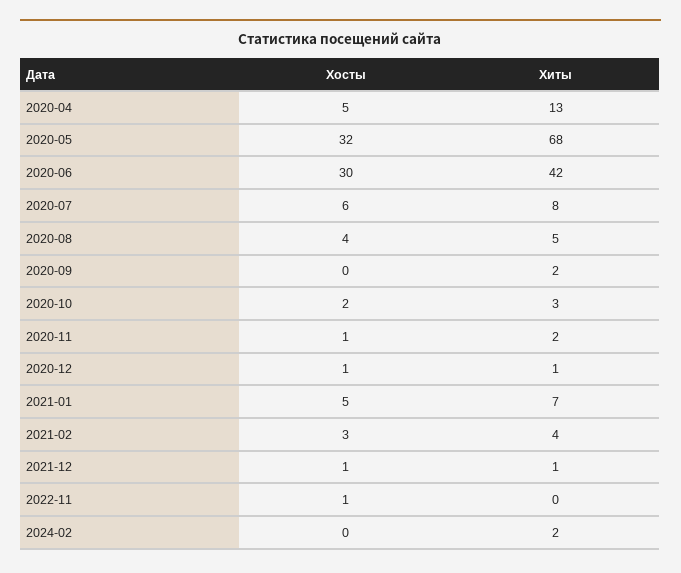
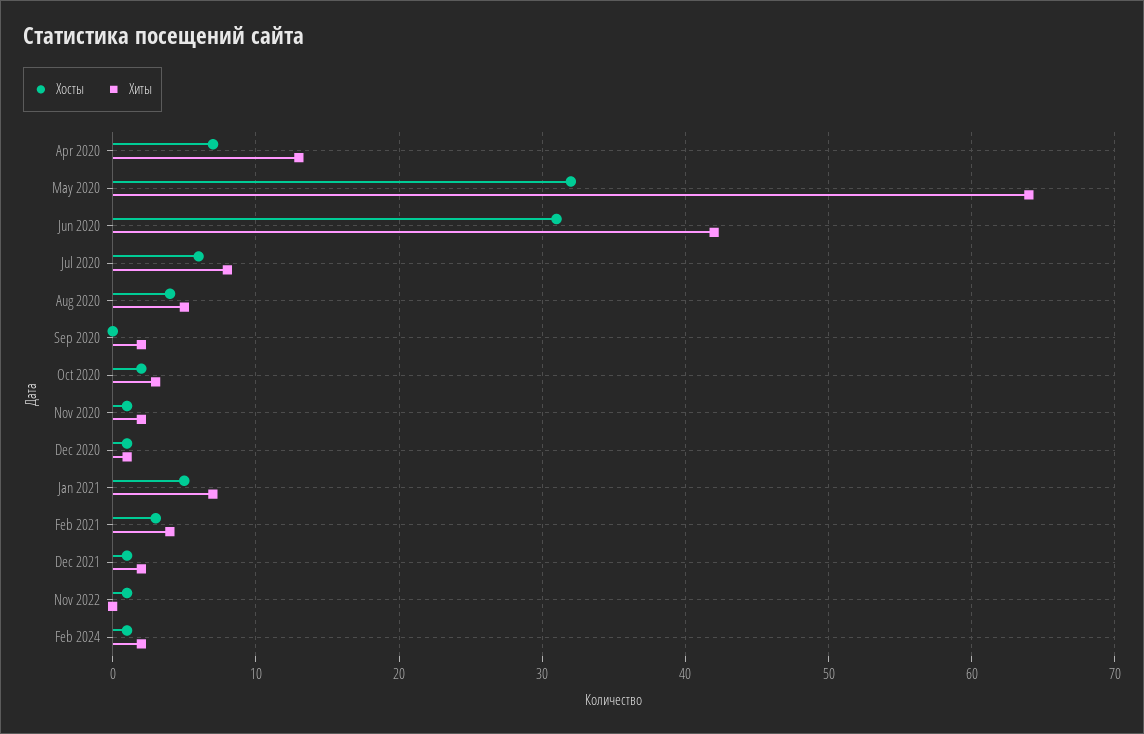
  {
    "Хосты": {
-     "2020-04": 5,
+     "2020-04": 7,
      "2020-05": 32,
-     "2020-06": 30,
+     "2020-06": 31,
      "2020-07": 6,
      "2020-08": 4,
      "2020-09": 0,
      "2020-10": 2,
      "2020-11": 1,
      "2020-12": 1,
      "2021-01": 5,
      "2021-02": 3,
      "2021-12": 1,
      "2022-11": 1,
-     "2024-02": 0
+     "2024-02": 1
    },
    "Хиты": {
      "2020-04": 13,
-     "2020-05": 68,
+     "2020-05": 64,
      "2020-06": 42,
      "2020-07": 8,
      "2020-08": 5,
      "2020-09": 2,
      "2020-10": 3,
      "2020-11": 2,
      "2020-12": 1,
      "2021-01": 7,
      "2021-02": 4,
-     "2021-12": 1,
+     "2021-12": 2,
      "2022-11": 0,
      "2024-02": 2
    }
  }

